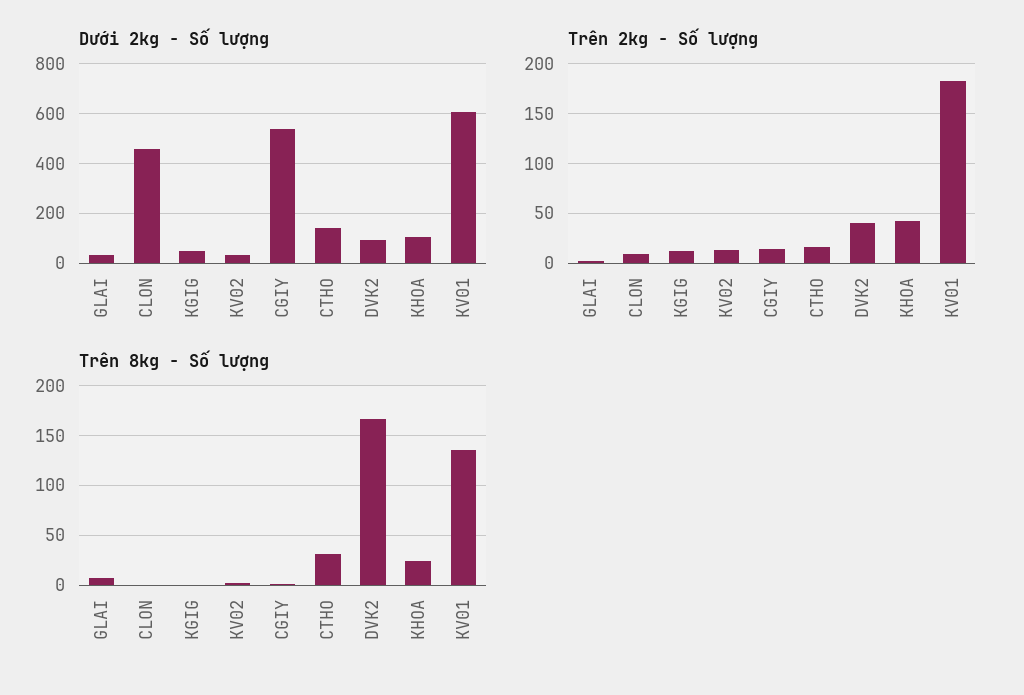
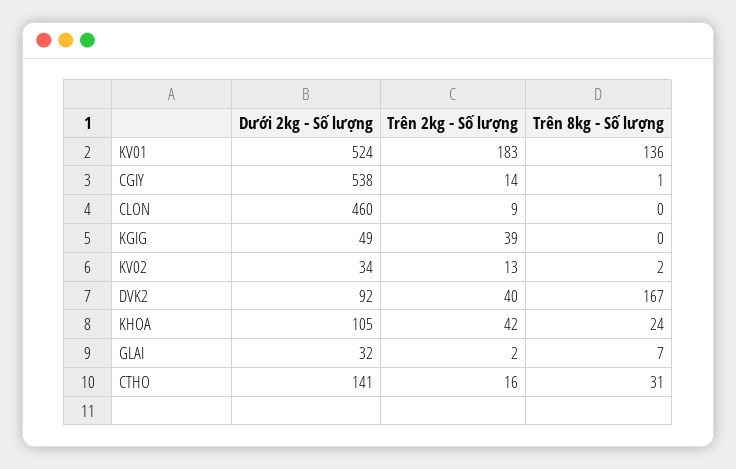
  {
    "Dưới 2kg - Số lượng": {
      "GLAI": 32,
      "CLON": 460,
      "KGIG": 49,
      "KV02": 34,
      "CGIY": 538,
      "CTHO": 141,
      "DVK2": 92,
      "KHOA": 105,
-     "KV01": 600
+     "KV01": 524
    },
    "Trên 2kg - Số lượng": {
      "GLAI": 2,
      "CLON": 9,
-     "KGIG": 10,
+     "KGIG": 39,
      "KV02": 13,
      "CGIY": 14,
      "CTHO": 16,
      "DVK2": 40,
      "KHOA": 42,
      "KV01": 183
    },
    "Trên 8kg - Số lượng": {
      "GLAI": 7,
      "CLON": 0,
      "KGIG": 0,
      "KV02": 2,
      "CGIY": 1,
      "CTHO": 31,
      "DVK2": 167,
      "KHOA": 24,
      "KV01": 136
    }
  }

